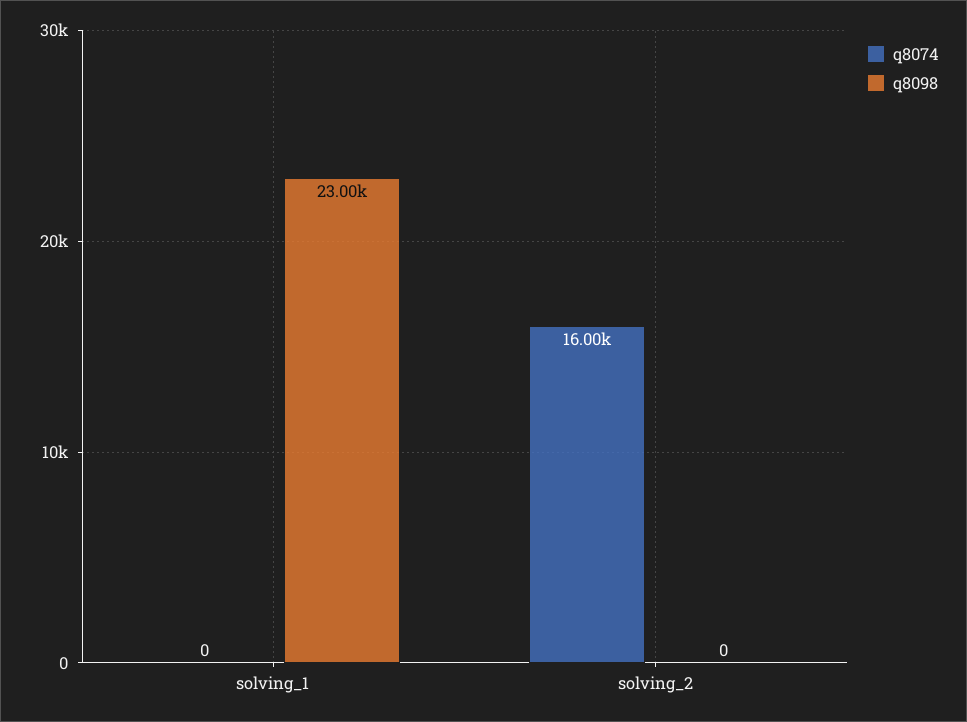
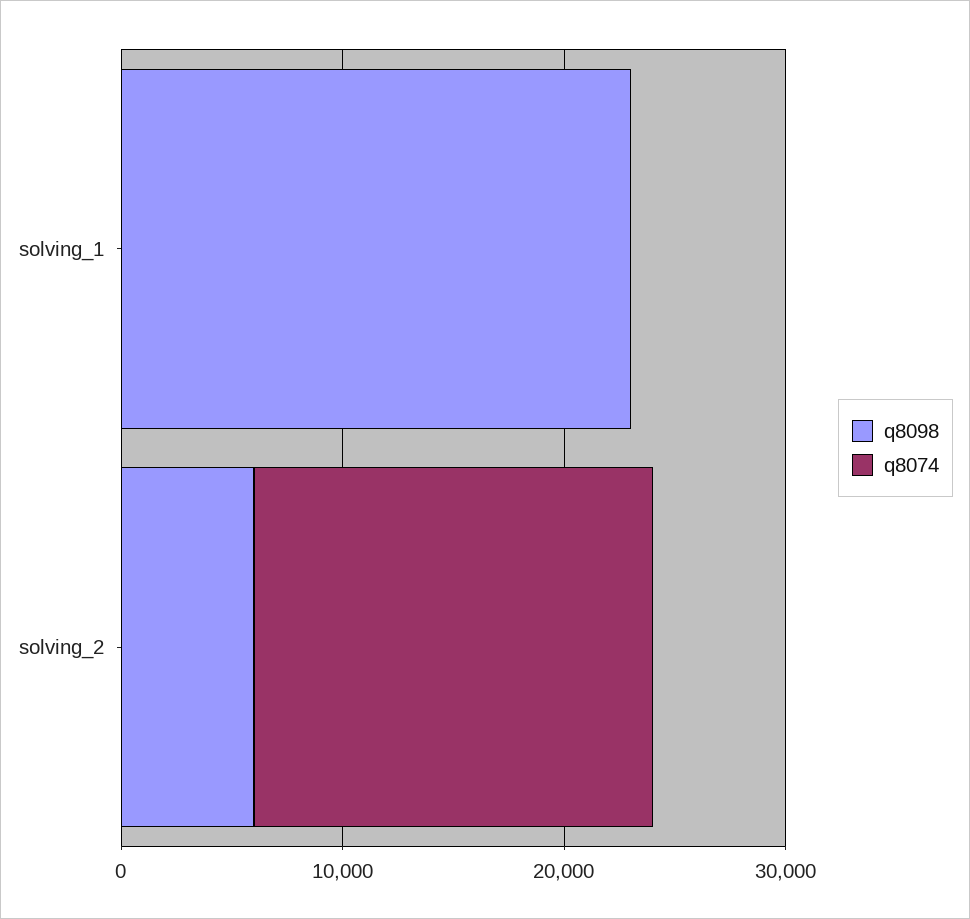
  {
    "q8074": {
      "solving_1": 0,
-     "solving_2": 16000
+     "solving_2": 18000
    },
    "q8098": {
      "solving_1": 23000,
-     "solving_2": 0
+     "solving_2": 6000
    }
  }

